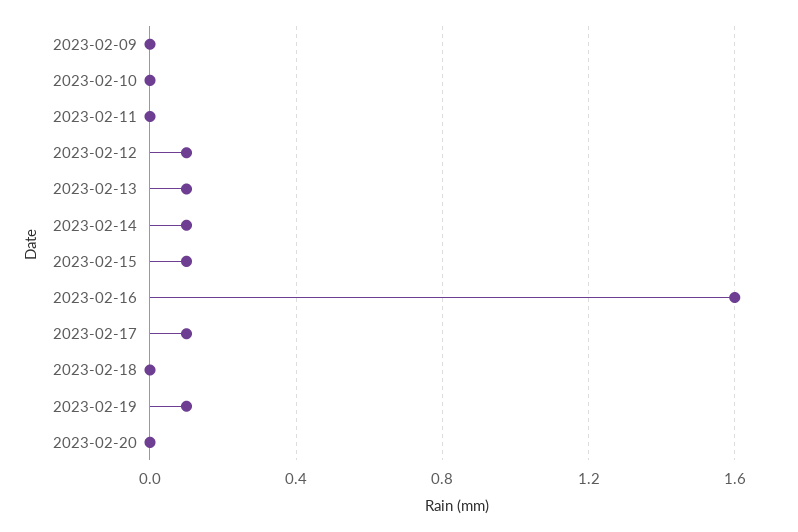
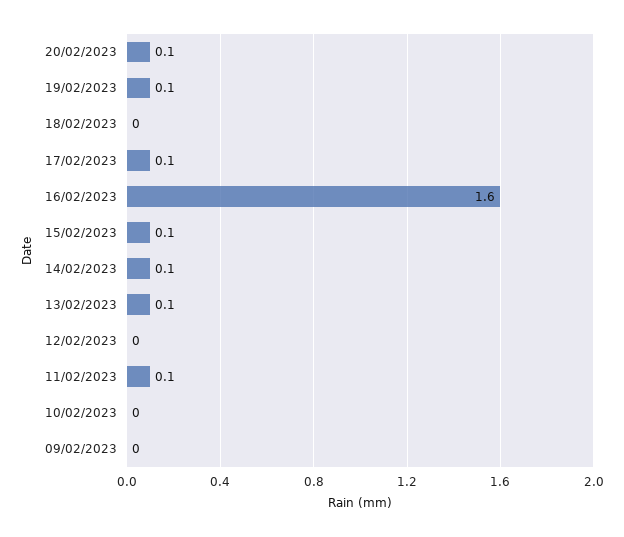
  {
    "2023-02-09": 0,
    "2023-02-10": 0,
-   "2023-02-11": 0,
+   "2023-02-11": 0.1,
-   "2023-02-12": 0.1,
+   "2023-02-12": 0,
    "2023-02-13": 0.1,
    "2023-02-14": 0.1,
    "2023-02-15": 0.1,
    "2023-02-16": 1.6,
    "2023-02-17": 0.1,
    "2023-02-18": 0,
    "2023-02-19": 0.1,
-   "2023-02-20": 0
+   "2023-02-20": 0.1
  }

